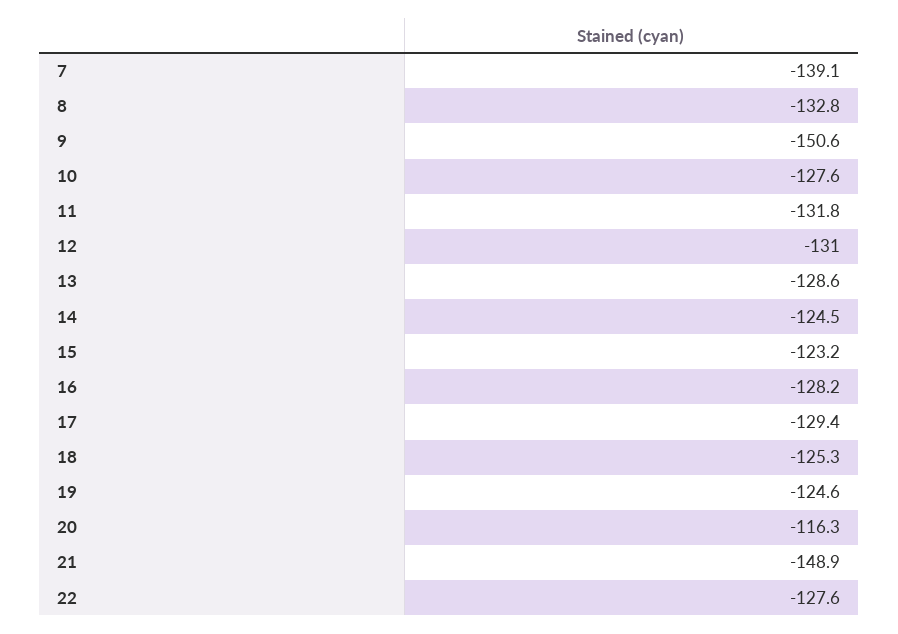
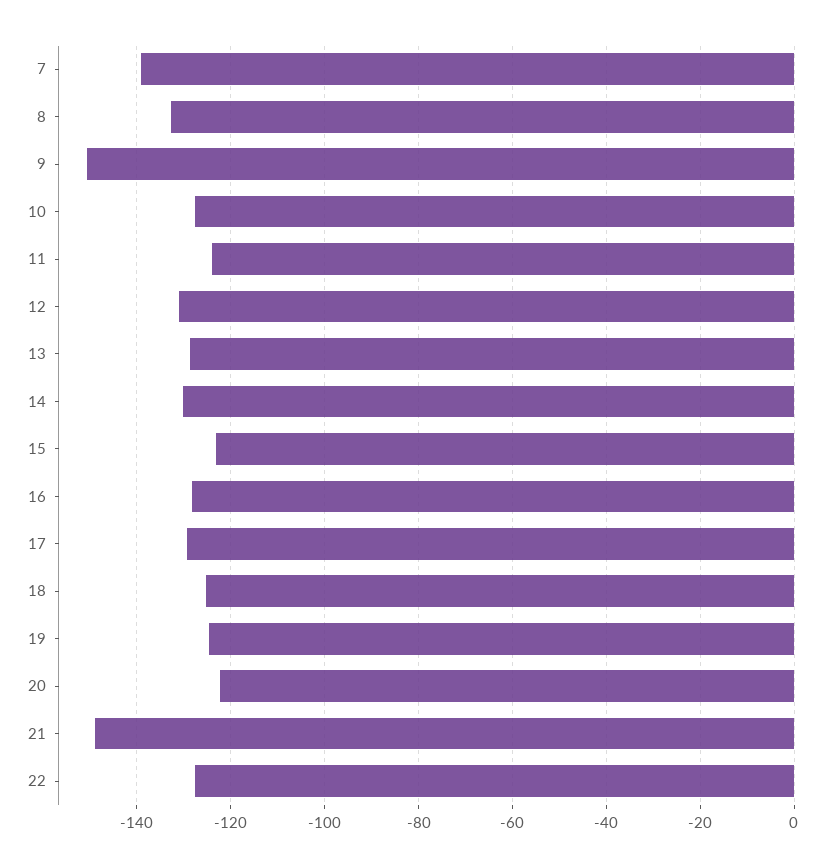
  {
    "7": -139.1,
    "8": -132.8,
    "9": -150.6,
    "10": -127.6,
-   "11": -131.8,
+   "11": -124,
    "12": -131,
    "13": -128.6,
-   "14": -124.5,
+   "14": -130,
    "15": -123.2,
    "16": -128.2,
    "17": -129.4,
    "18": -125.3,
    "19": -124.6,
-   "20": -116.3,
+   "20": -122,
    "21": -148.9,
    "22": -127.6
  }

